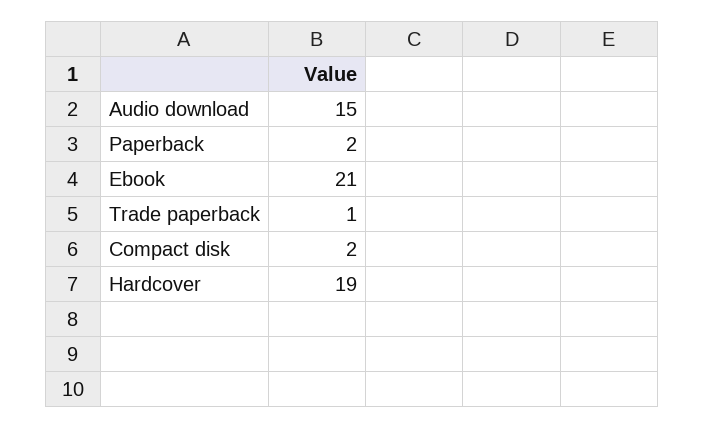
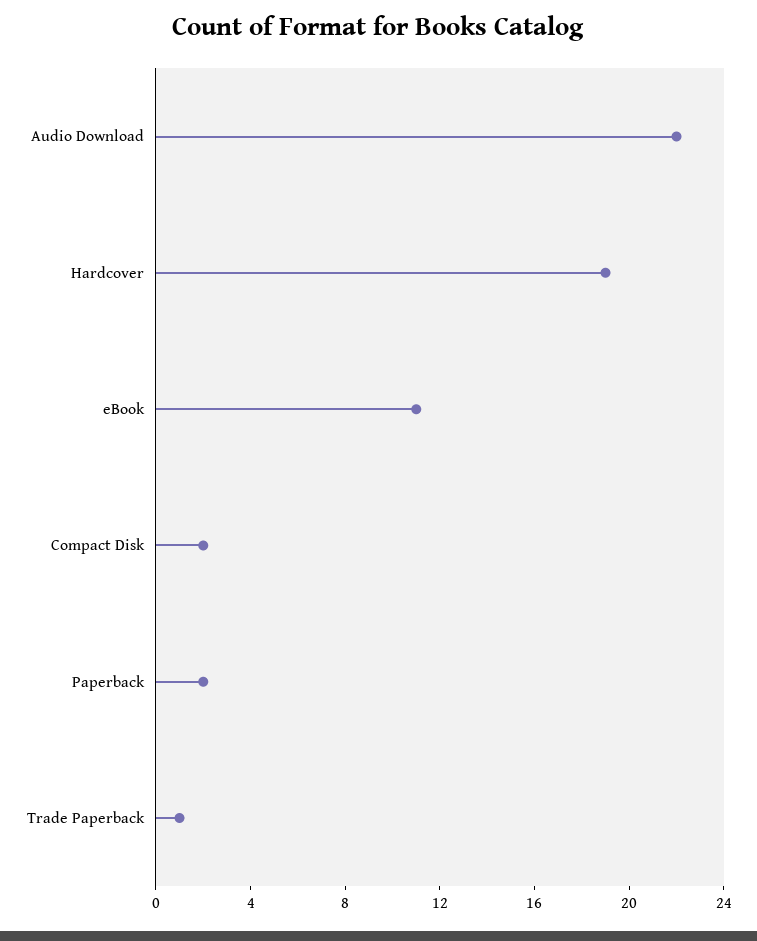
  {
-   "Audio download": 15,
+   "Audio download": 22,
    "Paperback": 2,
-   "Ebook": 21,
+   "Ebook": 11,
    "Trade paperback": 1,
    "Compact disk": 2,
    "Hardcover": 19
  }

